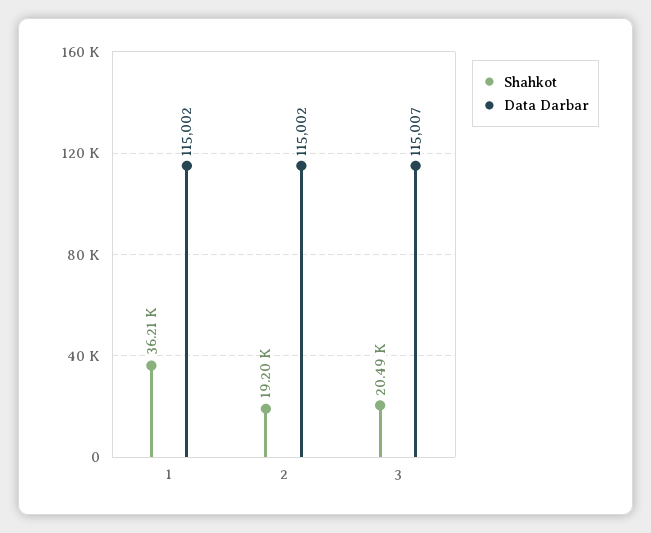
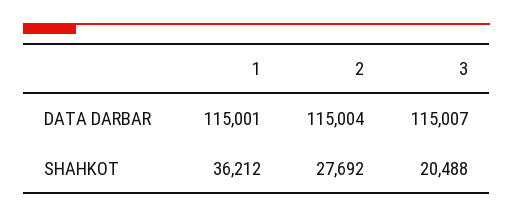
  {
    "Shahkot": {
      "1": 36212,
-     "2": 19200,
+     "2": 27692,
      "3": 20488
    },
    "Data Darbar": {
-     "1": 115002,
+     "1": 115001,
-     "2": 115002,
+     "2": 115004,
      "3": 115007
    }
  }

